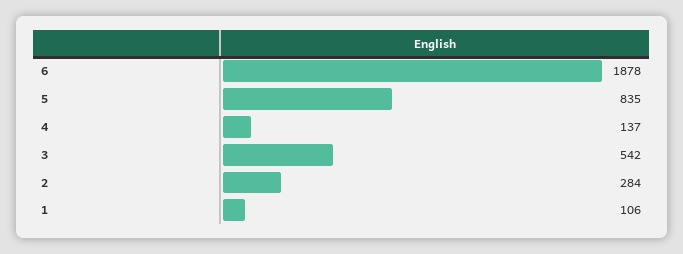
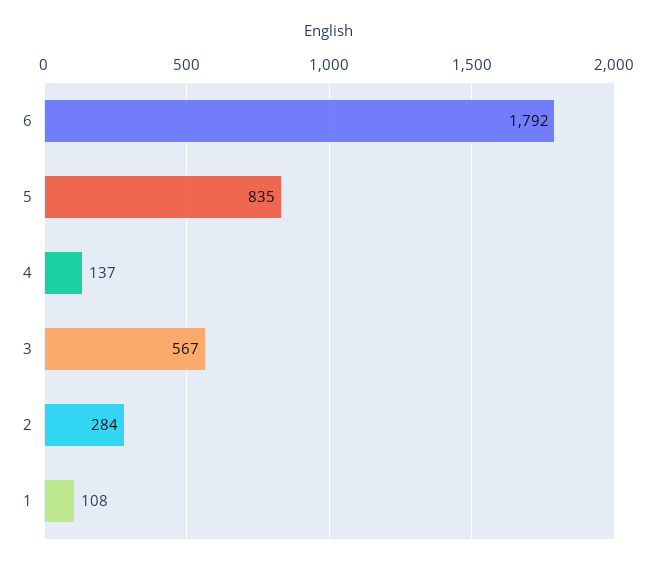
  {
-   "6": 1878,
+   "6": 1792,
    "5": 835,
    "4": 137,
-   "3": 542,
+   "3": 567,
    "2": 284,
-   "1": 106
+   "1": 108
  }

